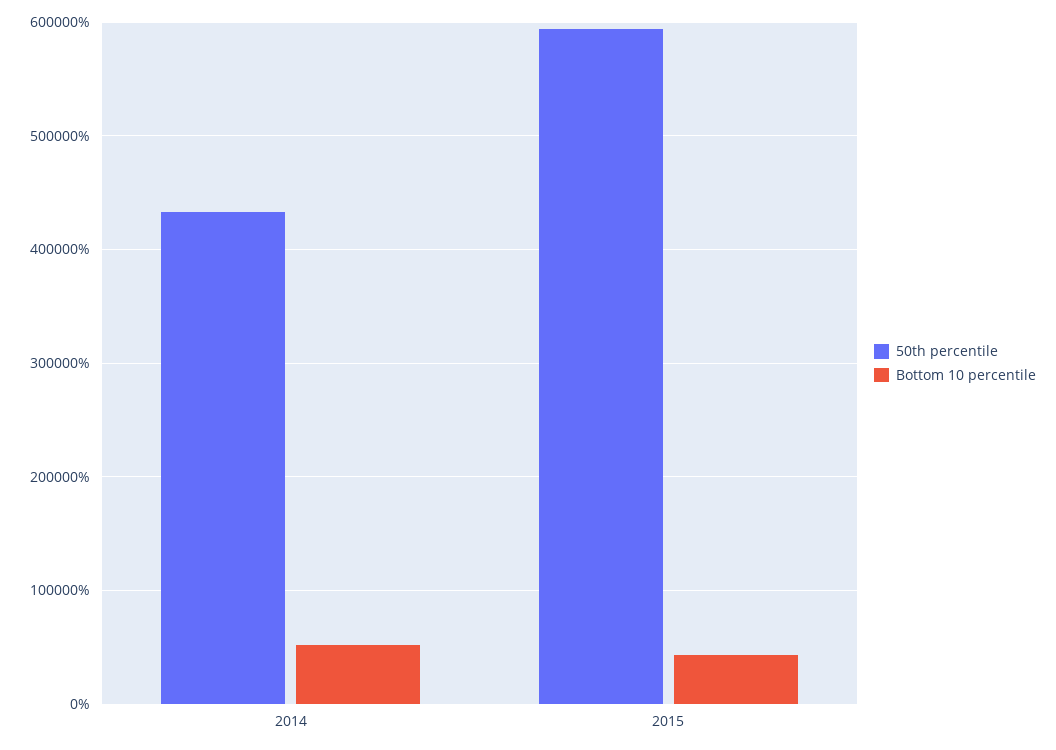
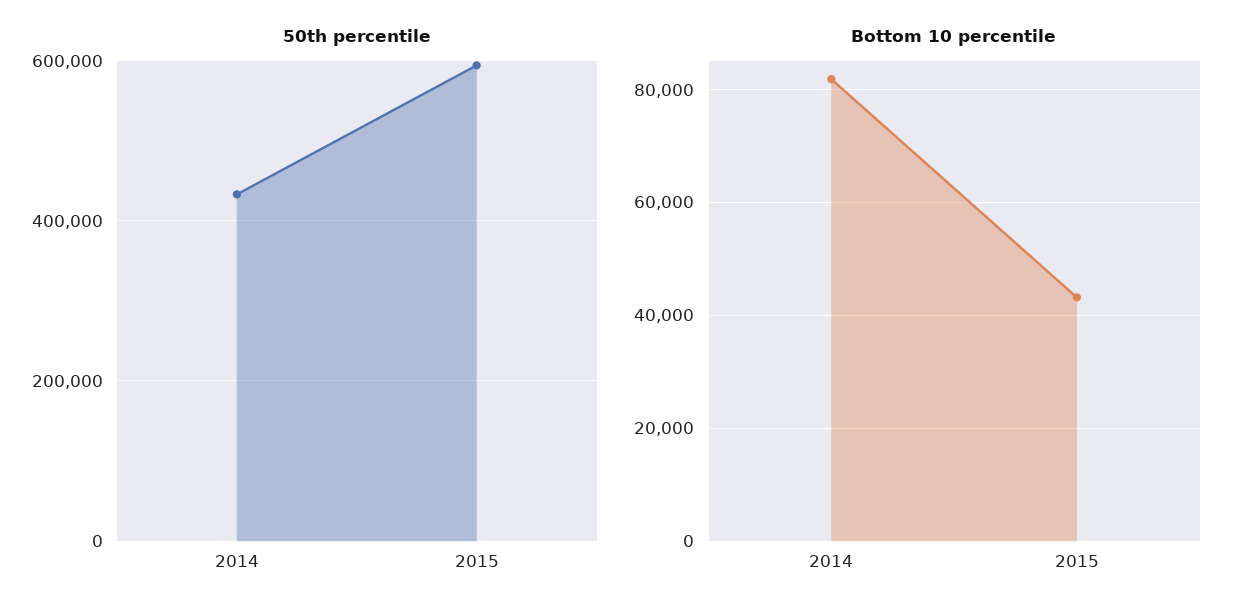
  {
    "50th percentile": {
      "2014": 430000,
      "2015": 590000
    },
    "Bottom 10 percentile": {
-     "2014": 50000,
+     "2014": 82000,
      "2015": 44000
    }
  }

